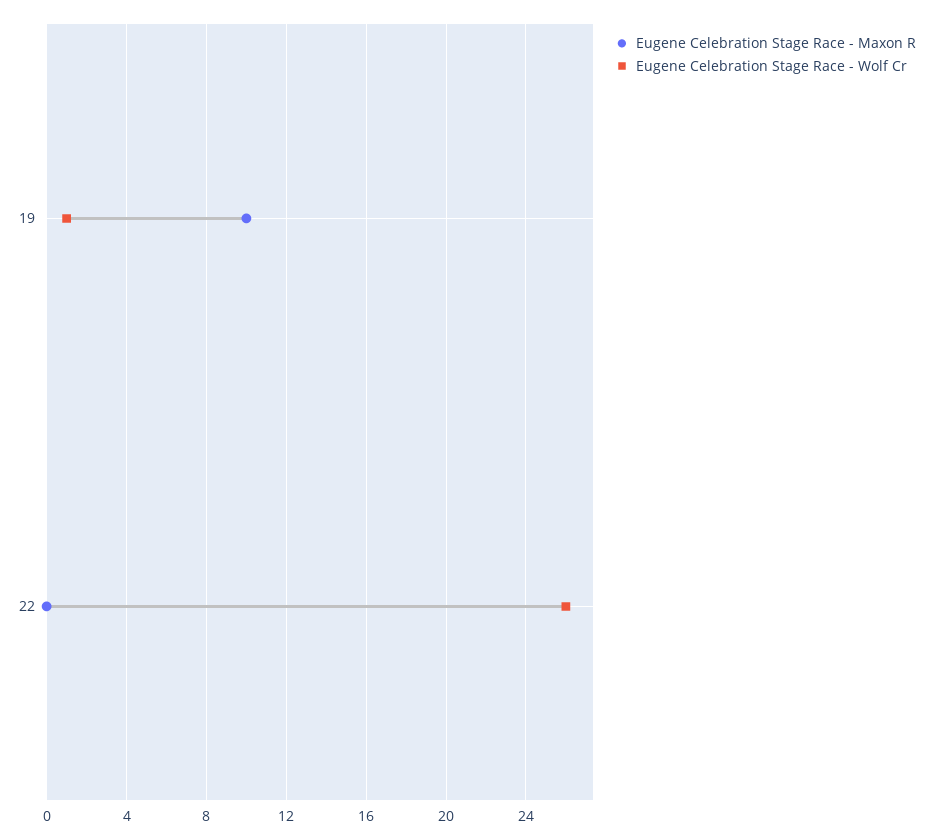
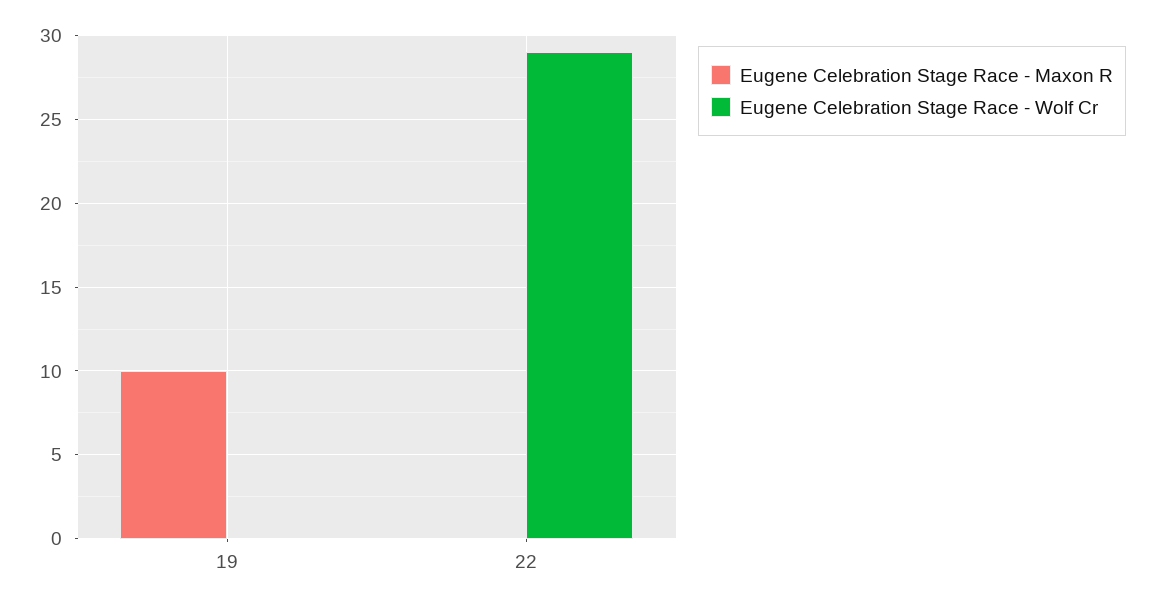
  {
    "Eugene Celebration Stage Race - Maxon R": {
      "19": 10,
      "22": 0
    },
    "Eugene Celebration Stage Race - Wolf Cr": {
-     "19": 1,
+     "19": 0,
-     "22": 26
+     "22": 29
    }
  }

